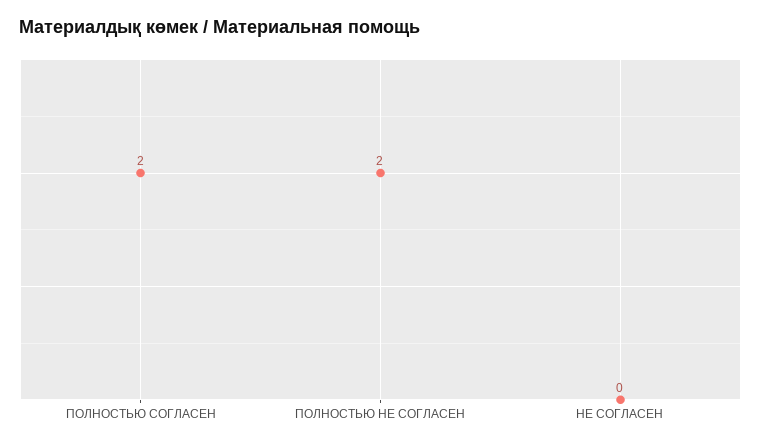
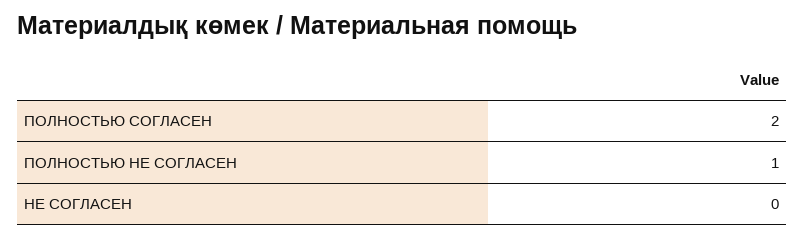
  {
    "ПОЛНОСТЬЮ СОГЛАСЕН": 2,
-   "ПОЛНОСТЬЮ НЕ СОГЛАСЕН": 2,
+   "ПОЛНОСТЬЮ НЕ СОГЛАСЕН": 1,
    "НЕ СОГЛАСЕН": 0
  }

